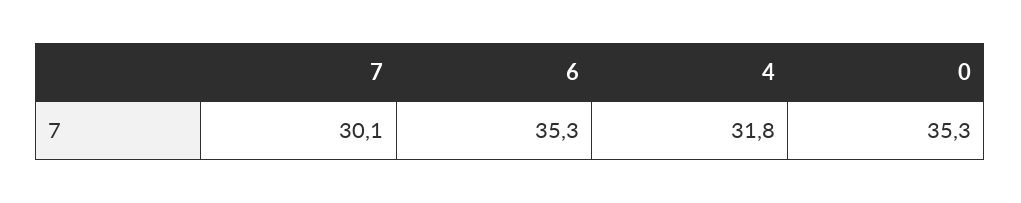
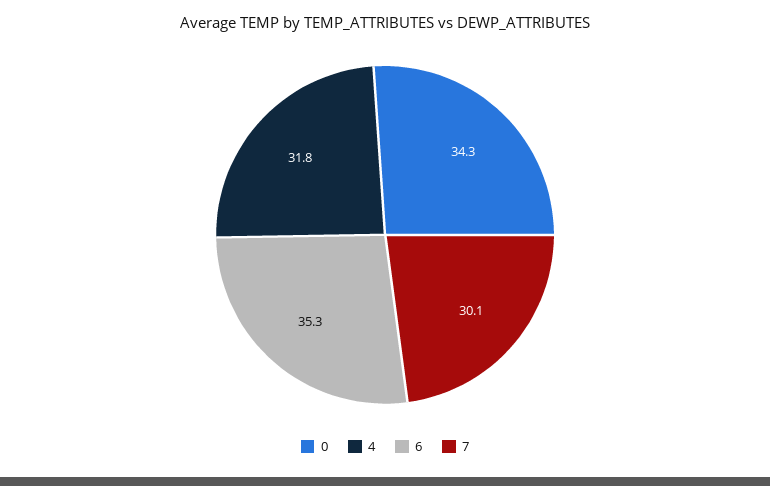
  {
    "7": 30.1,
    "6": 35.3,
    "4": 31.8,
-   "0": 35.3
+   "0": 34.3
  }

